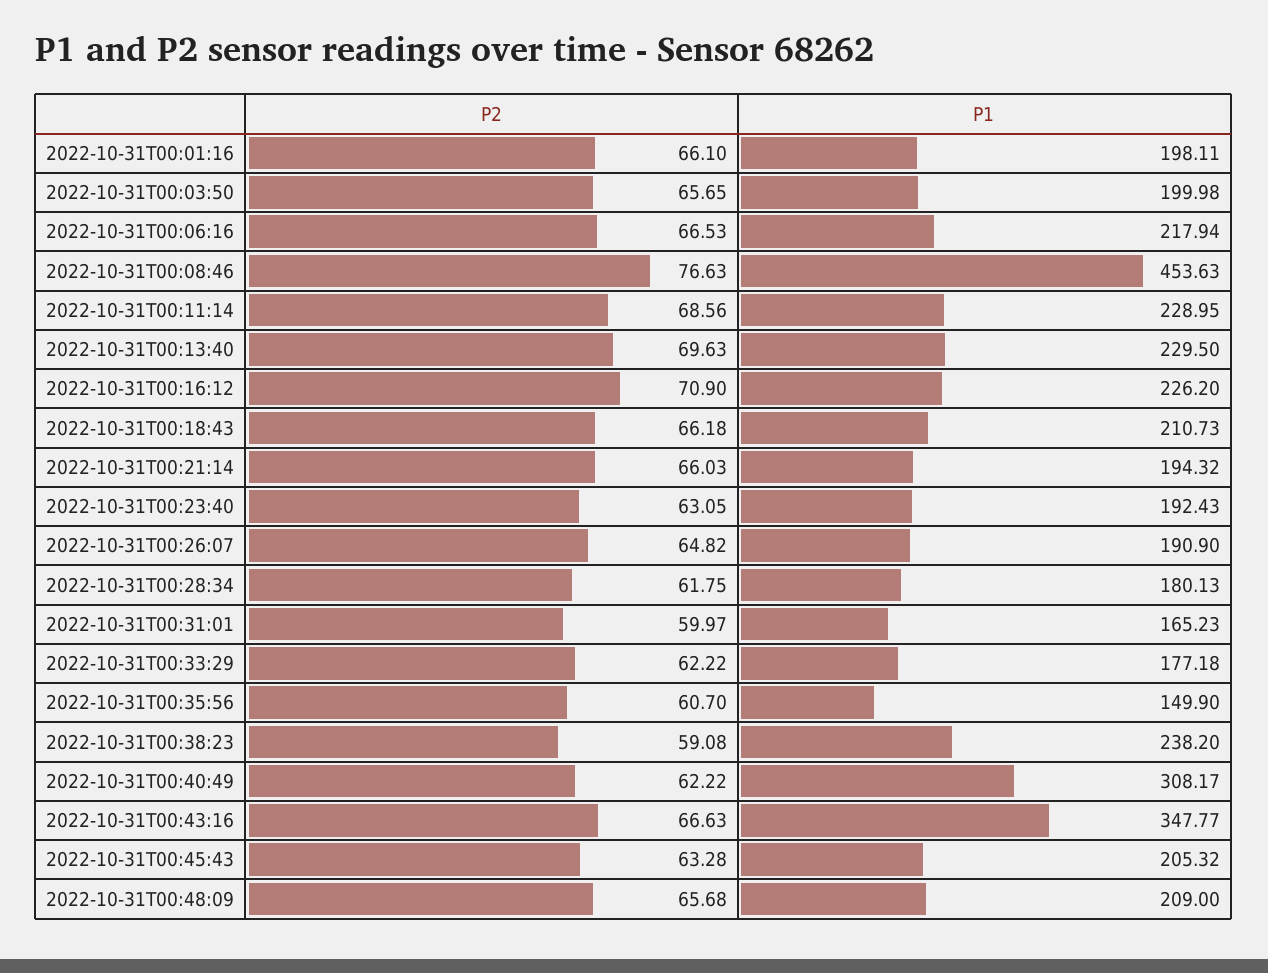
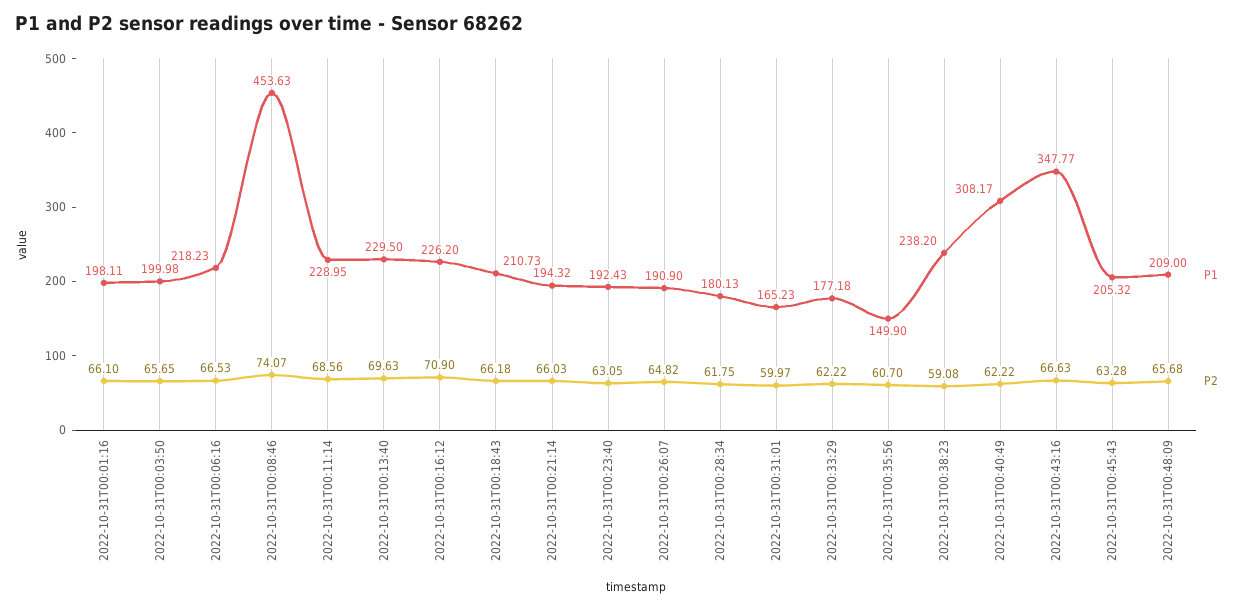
  {
    "P2": {
      "2022-10-31T00:01:16": 66.1,
      "2022-10-31T00:03:50": 65.65,
      "2022-10-31T00:06:16": 66.53,
-     "2022-10-31T00:08:46": 76.63,
+     "2022-10-31T00:08:46": 74.07,
      "2022-10-31T00:11:14": 68.56,
      "2022-10-31T00:13:40": 69.63,
      "2022-10-31T00:16:12": 70.9,
      "2022-10-31T00:18:43": 66.18,
      "2022-10-31T00:21:14": 66.03,
      "2022-10-31T00:23:40": 63.05,
      "2022-10-31T00:26:07": 64.82,
      "2022-10-31T00:28:34": 61.75,
      "2022-10-31T00:31:01": 59.97,
      "2022-10-31T00:33:29": 62.22,
      "2022-10-31T00:35:56": 60.7,
      "2022-10-31T00:38:23": 59.08,
      "2022-10-31T00:40:49": 62.22,
      "2022-10-31T00:43:16": 66.63,
      "2022-10-31T00:45:43": 63.28,
      "2022-10-31T00:48:09": 65.68
    },
    "P1": {
      "2022-10-31T00:01:16": 198.11,
      "2022-10-31T00:03:50": 199.98,
-     "2022-10-31T00:06:16": 217.94,
+     "2022-10-31T00:06:16": 218.23,
      "2022-10-31T00:08:46": 453.63,
      "2022-10-31T00:11:14": 228.95,
      "2022-10-31T00:13:40": 229.5,
      "2022-10-31T00:16:12": 226.2,
      "2022-10-31T00:18:43": 210.73,
      "2022-10-31T00:21:14": 194.32,
      "2022-10-31T00:23:40": 192.43,
      "2022-10-31T00:26:07": 190.9,
      "2022-10-31T00:28:34": 180.13,
      "2022-10-31T00:31:01": 165.23,
      "2022-10-31T00:33:29": 177.18,
      "2022-10-31T00:35:56": 149.9,
      "2022-10-31T00:38:23": 238.2,
      "2022-10-31T00:40:49": 308.17,
      "2022-10-31T00:43:16": 347.77,
      "2022-10-31T00:45:43": 205.32,
      "2022-10-31T00:48:09": 209
    }
  }

